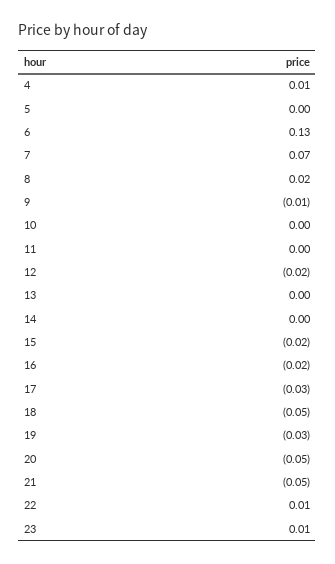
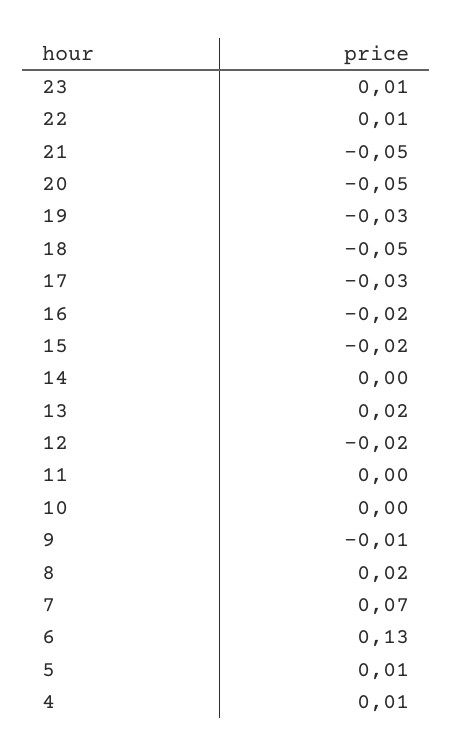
  {
    "4": 0.01,
-   "5": 0,
+   "5": 0.01,
    "6": 0.13,
    "7": 0.07,
    "8": 0.02,
    "9": -0.01,
    "10": 0,
    "11": 0,
    "12": -0.02,
-   "13": 0,
+   "13": 0.02,
    "14": 0,
    "15": -0.02,
    "16": -0.02,
    "17": -0.03,
    "18": -0.05,
    "19": -0.03,
    "20": -0.05,
    "21": -0.05,
    "22": 0.01,
    "23": 0.01
  }

